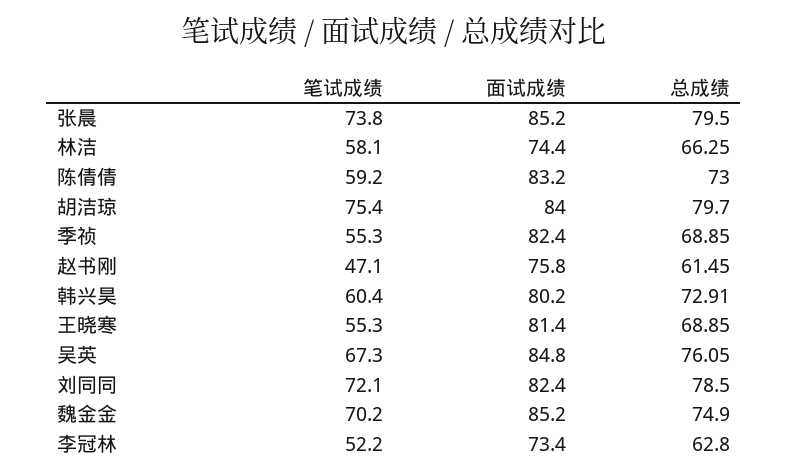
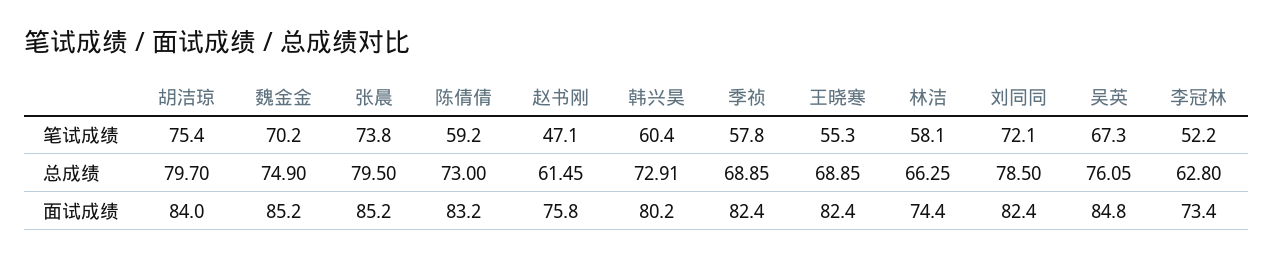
  {
    "笔试成绩": {
      "张晨": 73.8,
      "林洁": 58.1,
      "陈倩倩": 59.2,
      "胡洁琼": 75.4,
-     "季祯": 55.3,
+     "季祯": 57.8,
      "赵书刚": 47.1,
      "韩兴昊": 60.4,
      "王晓寒": 55.3,
      "吴英": 67.3,
      "刘同同": 72.1,
      "魏金金": 70.2,
      "李冠林": 52.2
    },
    "面试成绩": {
      "张晨": 85.2,
      "林洁": 74.4,
      "陈倩倩": 83.2,
      "胡洁琼": 84,
      "季祯": 82.4,
      "赵书刚": 75.8,
      "韩兴昊": 80.2,
-     "王晓寒": 81.4,
+     "王晓寒": 82.4,
      "吴英": 84.8,
      "刘同同": 82.4,
      "魏金金": 85.2,
      "李冠林": 73.4
    },
    "总成绩": {
      "张晨": 79.5,
      "林洁": 66.25,
      "陈倩倩": 73,
      "胡洁琼": 79.7,
      "季祯": 68.85,
      "赵书刚": 61.45,
      "韩兴昊": 72.91,
      "王晓寒": 68.85,
      "吴英": 76.05,
      "刘同同": 78.5,
      "魏金金": 74.9,
      "李冠林": 62.8
    }
  }

